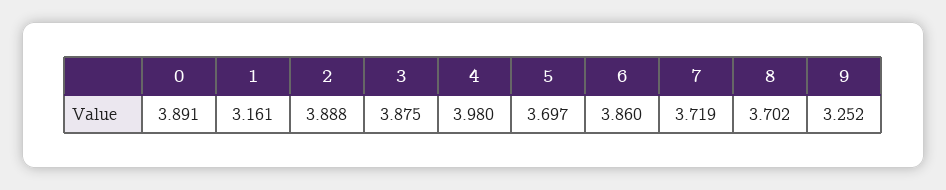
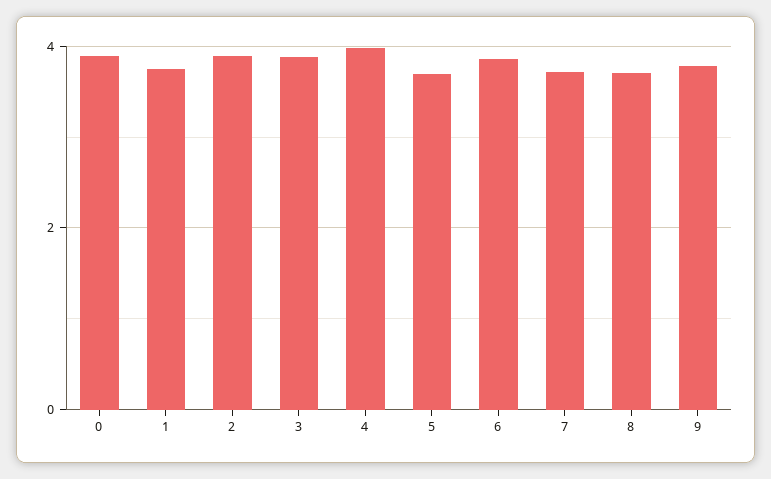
  {
    "0": 3.891,
-   "1": 3.161,
+   "1": 3.8,
    "2": 3.888,
    "3": 3.875,
    "4": 3.98,
    "5": 3.697,
    "6": 3.86,
    "7": 3.719,
    "8": 3.702,
-   "9": 3.252
+   "9": 3.8
  }

